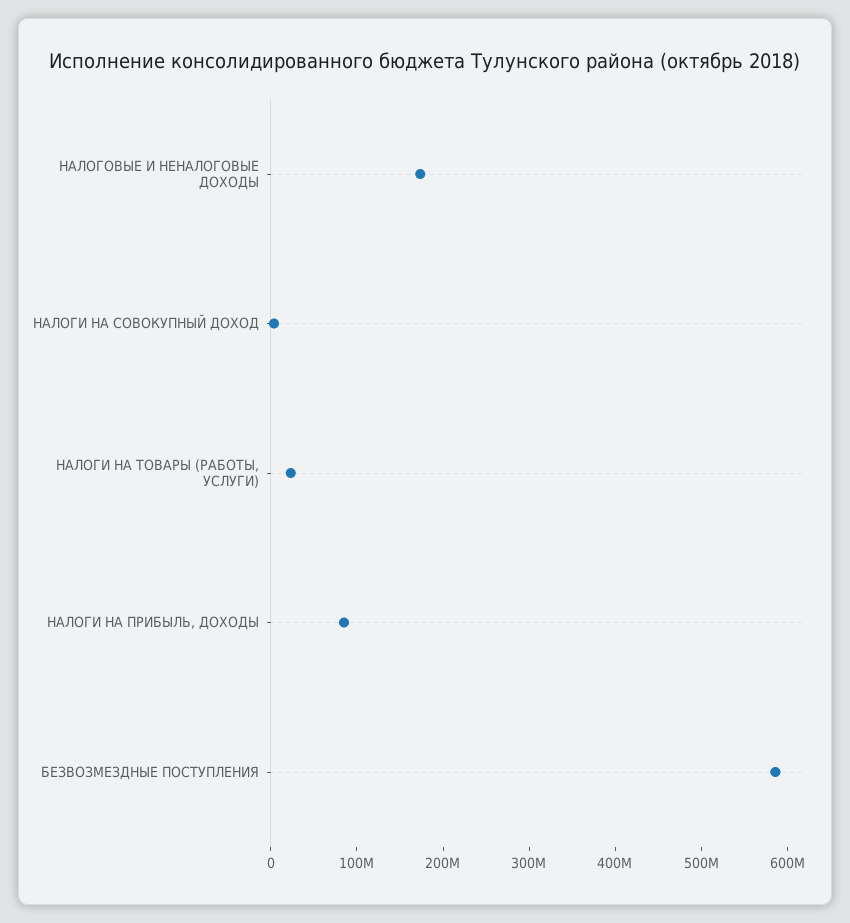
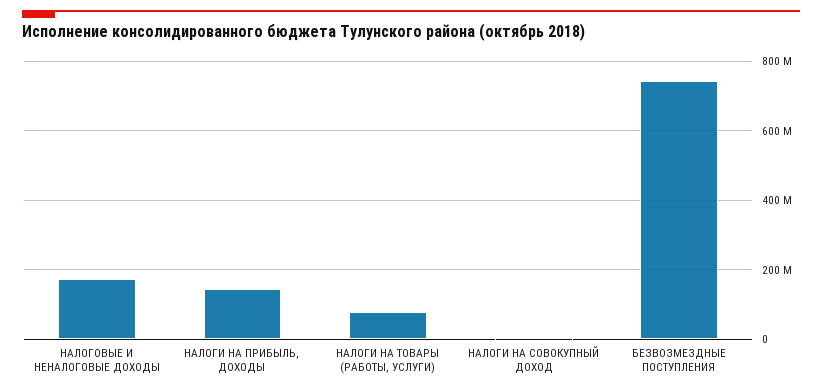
  {
    "НАЛОГОВЫЕ И НЕНАЛОГОВЫЕ ДОХОДЫ": 180000000,
    "НАЛОГИ НА СОВОКУПНЫЙ ДОХОД": 0,
-   "НАЛОГИ НА ТОВАРЫ (РАБОТЫ, УСЛУГИ)": 20000000,
+   "НАЛОГИ НА ТОВАРЫ (РАБОТЫ, УСЛУГИ)": 80000000,
-   "НАЛОГИ НА ПРИБЫЛЬ, ДОХОДЫ": 80000000,
+   "НАЛОГИ НА ПРИБЫЛЬ, ДОХОДЫ": 140000000,
-   "БЕЗВОЗМЕЗДНЫЕ ПОСТУПЛЕНИЯ": 580000000
+   "БЕЗВОЗМЕЗДНЫЕ ПОСТУПЛЕНИЯ": 740000000
  }

